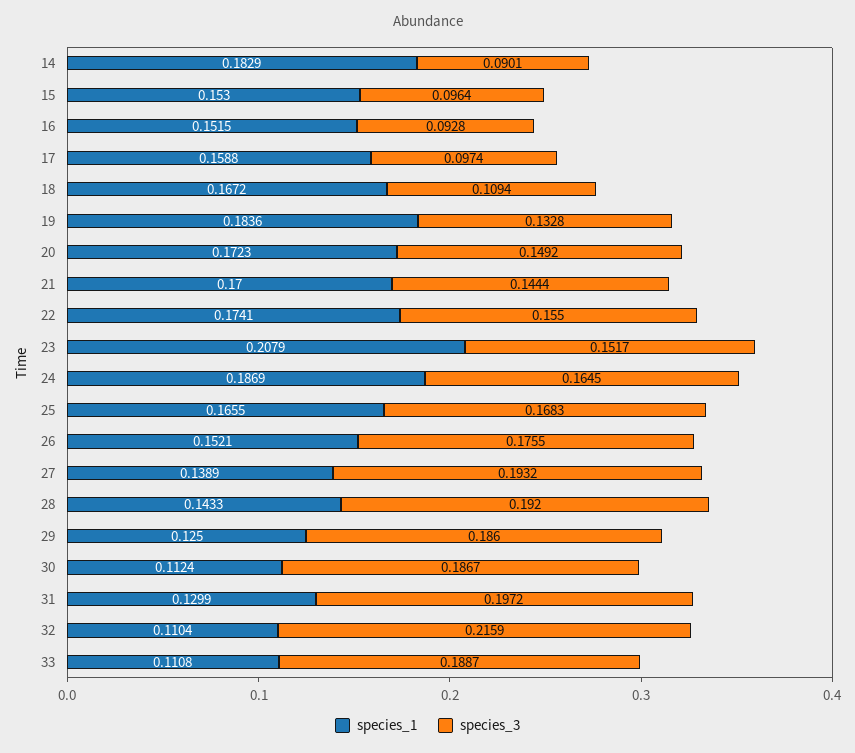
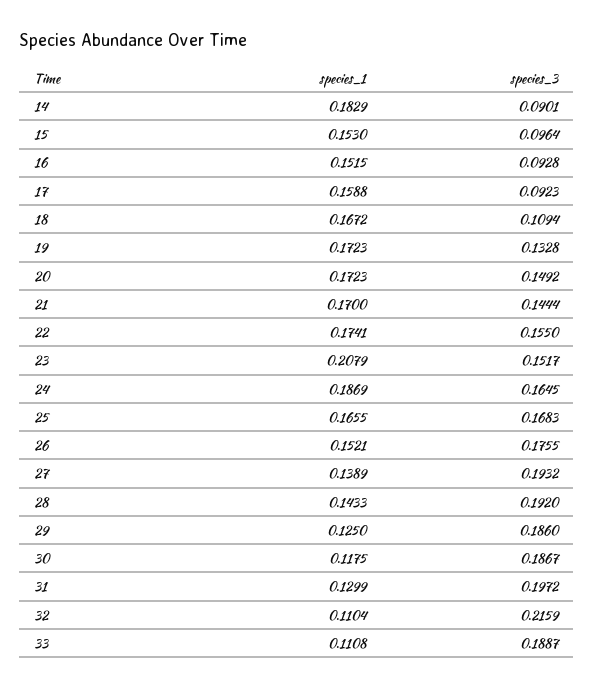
  {
    "species_1": {
      "14": 0.1829,
      "15": 0.153,
      "16": 0.1515,
      "17": 0.1588,
      "18": 0.1672,
-     "19": 0.1836,
+     "19": 0.1723,
      "20": 0.1723,
      "21": 0.17,
      "22": 0.1741,
      "23": 0.2079,
      "24": 0.1869,
      "25": 0.1655,
      "26": 0.1521,
      "27": 0.1389,
      "28": 0.1433,
      "29": 0.125,
-     "30": 0.1124,
+     "30": 0.1175,
      "31": 0.1299,
      "32": 0.1104,
      "33": 0.1108
    },
    "species_3": {
      "14": 0.0901,
      "15": 0.0964,
      "16": 0.0928,
-     "17": 0.0974,
+     "17": 0.0923,
      "18": 0.1094,
      "19": 0.1328,
      "20": 0.1492,
      "21": 0.1444,
      "22": 0.155,
      "23": 0.1517,
      "24": 0.1645,
      "25": 0.1683,
      "26": 0.1755,
      "27": 0.1932,
      "28": 0.192,
      "29": 0.186,
      "30": 0.1867,
      "31": 0.1972,
      "32": 0.2159,
      "33": 0.1887
    }
  }

